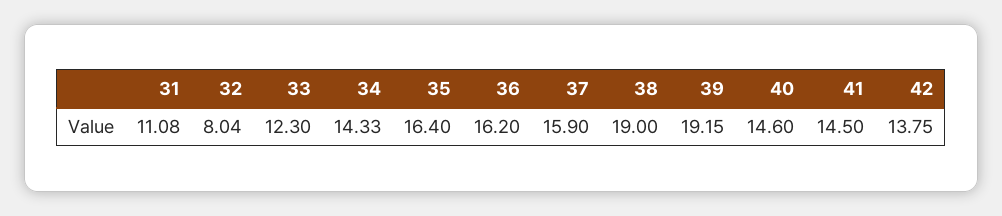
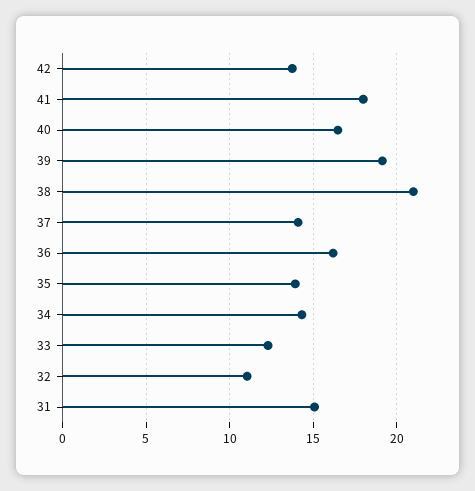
  {
-   "31": 11.08,
+   "31": 15,
-   "32": 8.04,
+   "32": 11,
    "33": 12.3,
    "34": 14.33,
-   "35": 16.4,
+   "35": 14,
    "36": 16.2,
-   "37": 15.9,
+   "37": 14,
-   "38": 19,
+   "38": 21,
    "39": 19.15,
-   "40": 14.6,
+   "40": 16.5,
-   "41": 14.5,
+   "41": 18,
    "42": 13.75
  }

